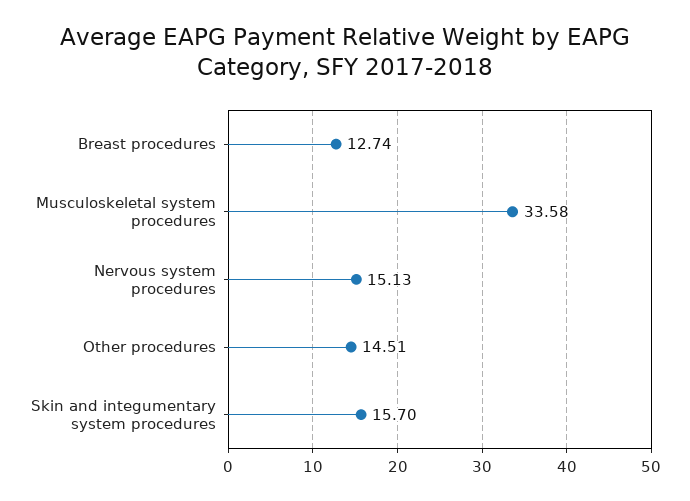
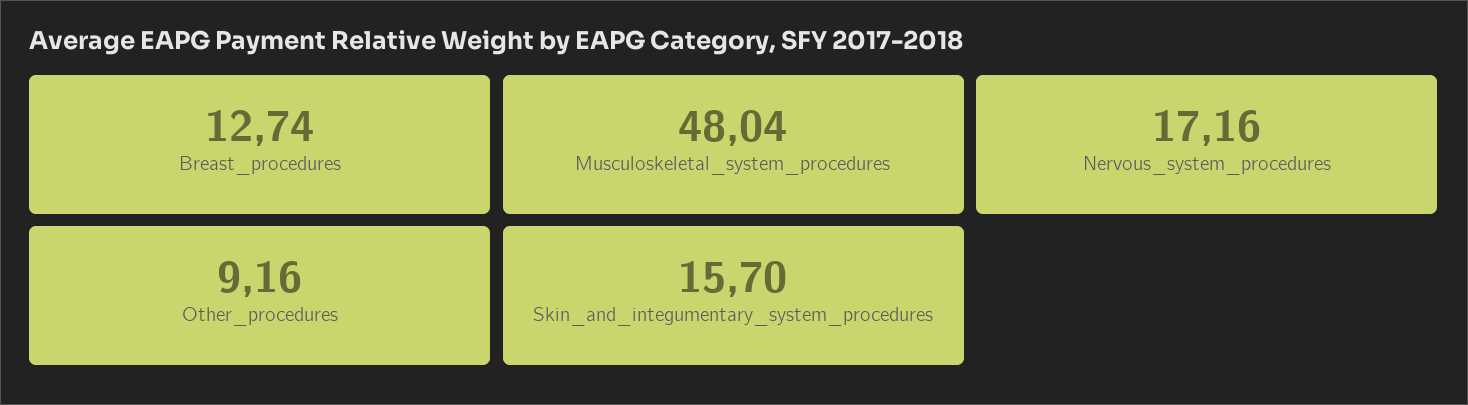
  {
    "Breast procedures": 12.74,
-   "Musculoskeletal system procedures": 33.58,
+   "Musculoskeletal system procedures": 48.04,
-   "Nervous system procedures": 15.13,
+   "Nervous system procedures": 17.16,
-   "Other procedures": 14.51,
+   "Other procedures": 9.16,
    "Skin and integumentary system procedures": 15.7
  }

